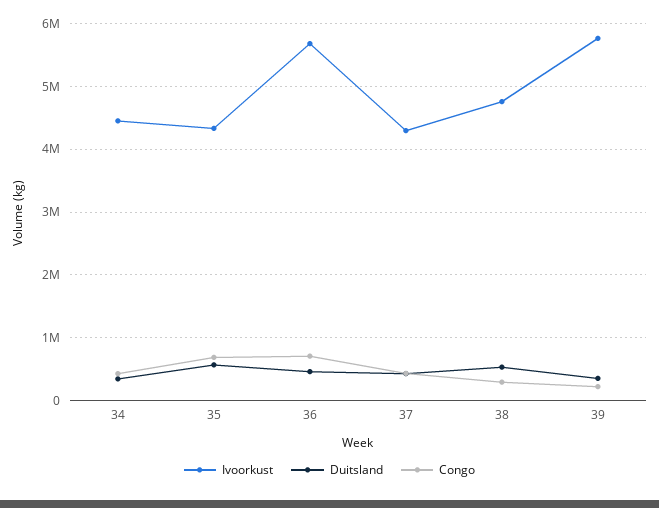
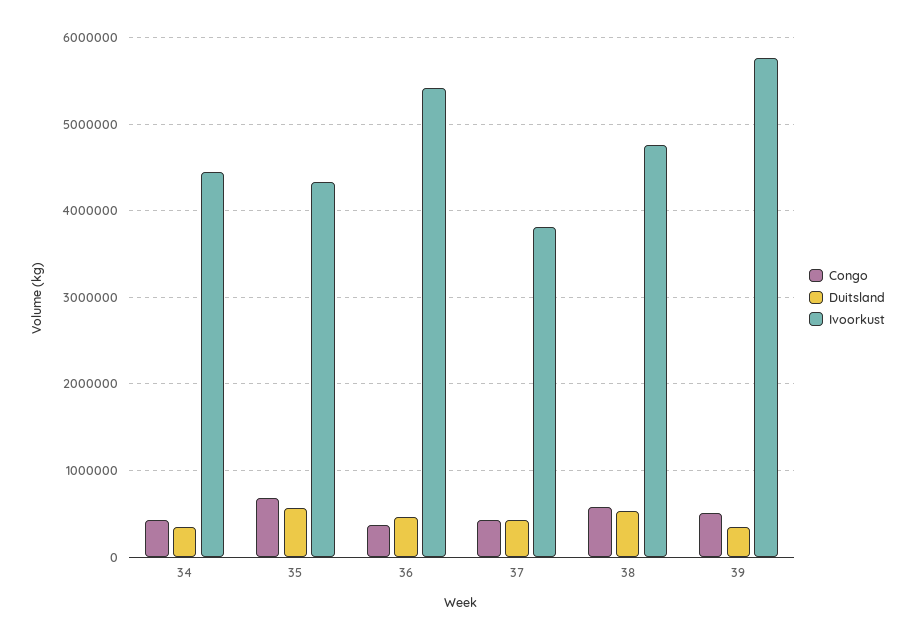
  {
    "Ivoorkust": {
      "34": 4500000,
      "35": 4300000,
-     "36": 5700000,
+     "36": 5400000,
-     "37": 4300000,
+     "37": 3800000,
      "38": 4800000,
      "39": 5800000
    },
    "Duitsland": {
      "34": 300000,
      "35": 600000,
      "36": 500000,
      "37": 400000,
      "38": 500000,
      "39": 300000
    },
    "Congo": {
      "34": 400000,
      "35": 700000,
-     "36": 700000,
+     "36": 400000,
      "37": 400000,
-     "38": 300000,
+     "38": 600000,
-     "39": 200000
+     "39": 500000
    }
  }

